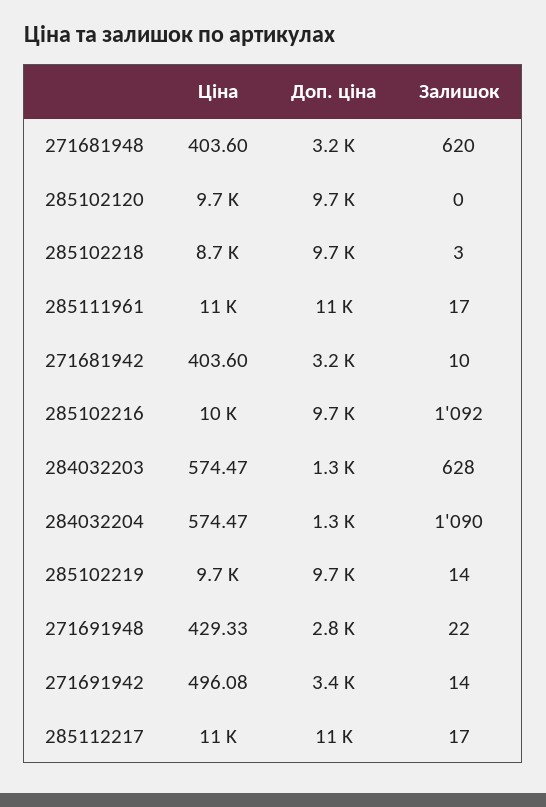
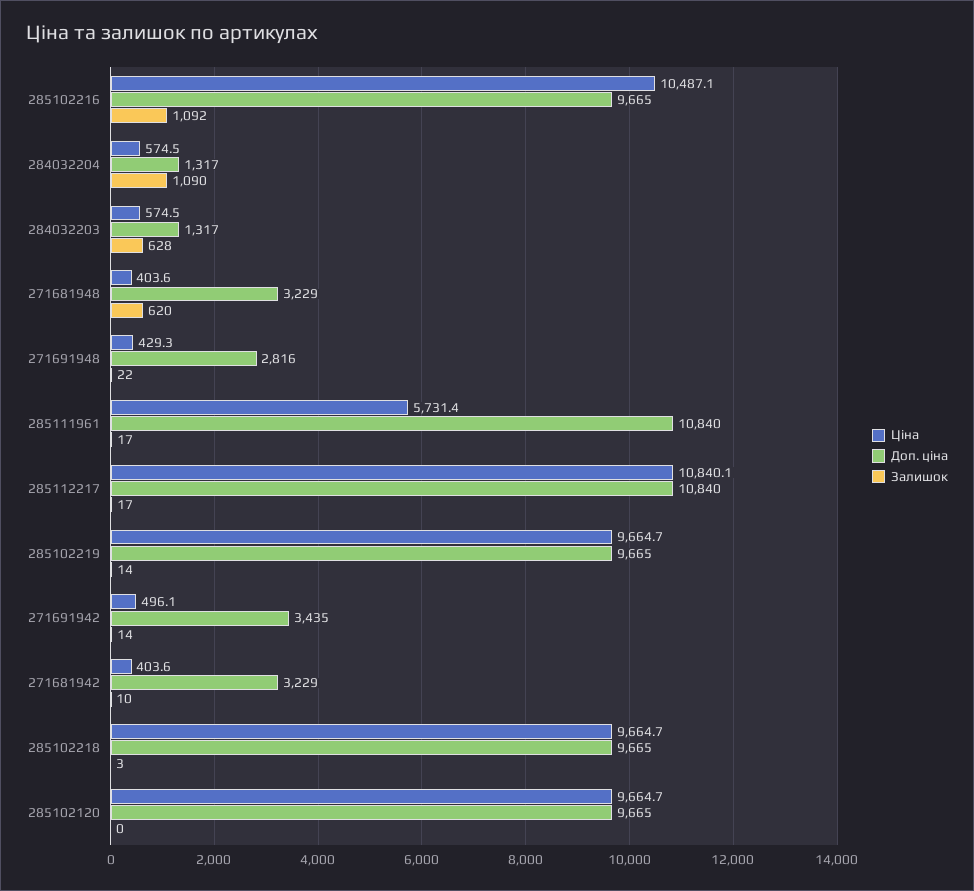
  {
    "Ціна": {
      "271681948": 403.6,
      "285102120": 9664.7,
-     "285102218": 8700,
+     "285102218": 9664.7,
-     "285111961": 11000,
+     "285111961": 5731.4,
      "271681942": 403.6,
      "285102216": 10487.1,
      "284032203": 574.47,
      "284032204": 574.47,
      "285102219": 9664.7,
      "271691948": 429.33,
      "271691942": 496.08,
      "285112217": 10840.1
    },
    "Доп. ціна": {
      "271681948": 3229,
      "285102120": 9665,
      "285102218": 9665,
      "285111961": 10840,
      "271681942": 3229,
      "285102216": 9665,
      "284032203": 1317,
      "284032204": 1317,
      "285102219": 9665,
      "271691948": 2816,
      "271691942": 3435,
      "285112217": 10840
    },
    "Залишок": {
      "271681948": 620,
      "285102120": 0,
      "285102218": 3,
      "285111961": 17,
      "271681942": 10,
      "285102216": 1092,
      "284032203": 628,
      "284032204": 1090,
      "285102219": 14,
      "271691948": 22,
      "271691942": 14,
      "285112217": 17
    }
  }

